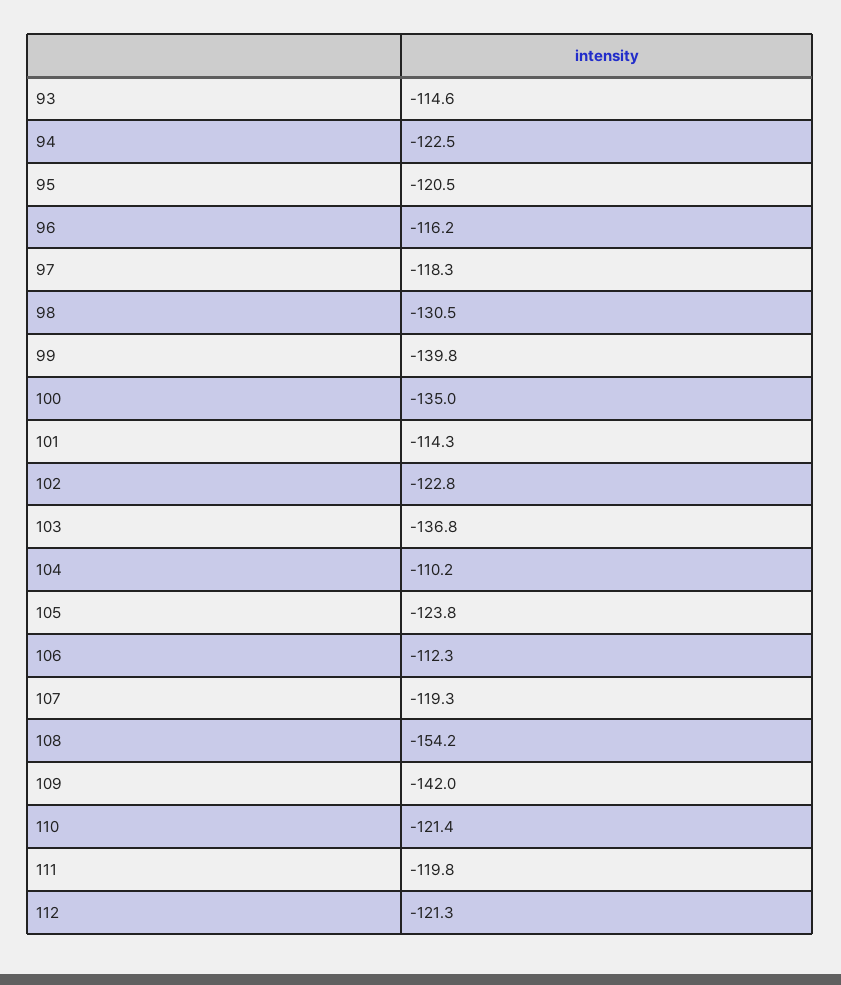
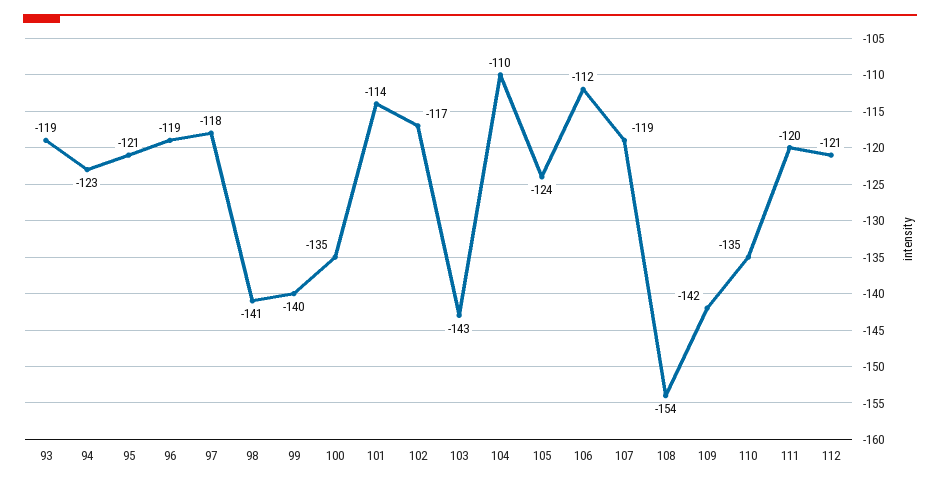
  {
-   "93": -114.6,
+   "93": -119,
    "94": -122.5,
    "95": -120.5,
-   "96": -116.2,
+   "96": -119,
    "97": -118.3,
-   "98": -130.5,
+   "98": -141,
    "99": -139.8,
    "100": -135,
    "101": -114.3,
-   "102": -122.8,
+   "102": -117,
-   "103": -136.8,
+   "103": -143,
    "104": -110.2,
    "105": -123.8,
    "106": -112.3,
    "107": -119.3,
    "108": -154.2,
    "109": -142,
-   "110": -121.4,
+   "110": -135,
    "111": -119.8,
    "112": -121.3
  }

